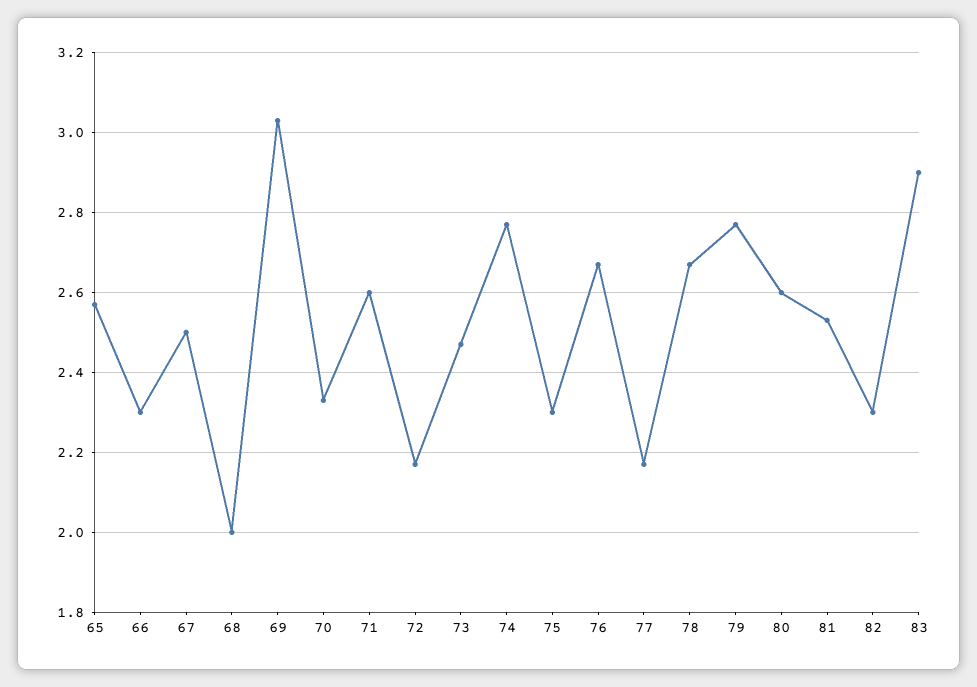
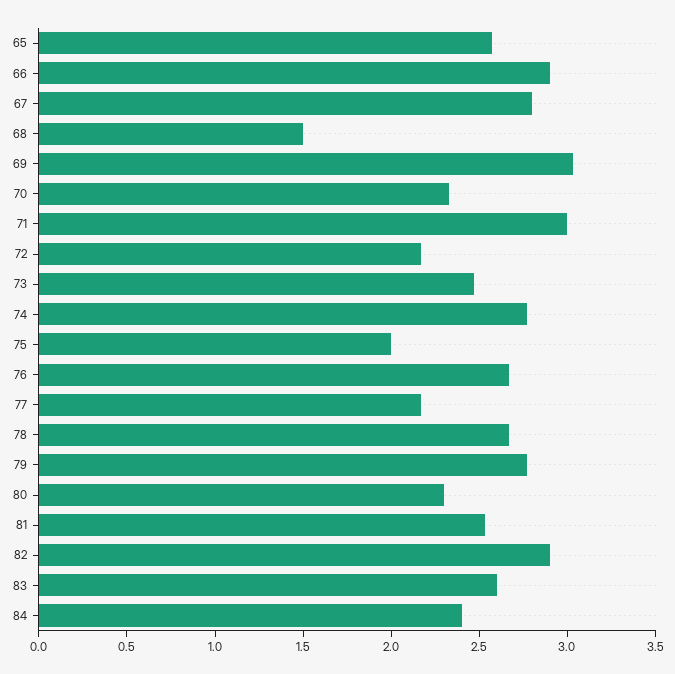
  {
    "65": 2.55,
-   "66": 2.3,
+   "66": 2.9,
-   "67": 2.5,
+   "67": 2.8,
-   "68": 2,
+   "68": 1.5,
    "69": 3.05,
    "70": 2.35,
-   "71": 2.6,
+   "71": 3,
    "72": 2.15,
    "73": 2.45,
    "74": 2.75,
-   "75": 2.3,
+   "75": 2,
    "76": 2.65,
    "77": 2.15,
    "78": 2.65,
    "79": 2.75,
-   "80": 2.6,
+   "80": 2.3,
    "81": 2.55,
-   "82": 2.3,
+   "82": 2.9,
-   "83": 2.9
+   "83": 2.6,
+   "84": 2.4
  }

